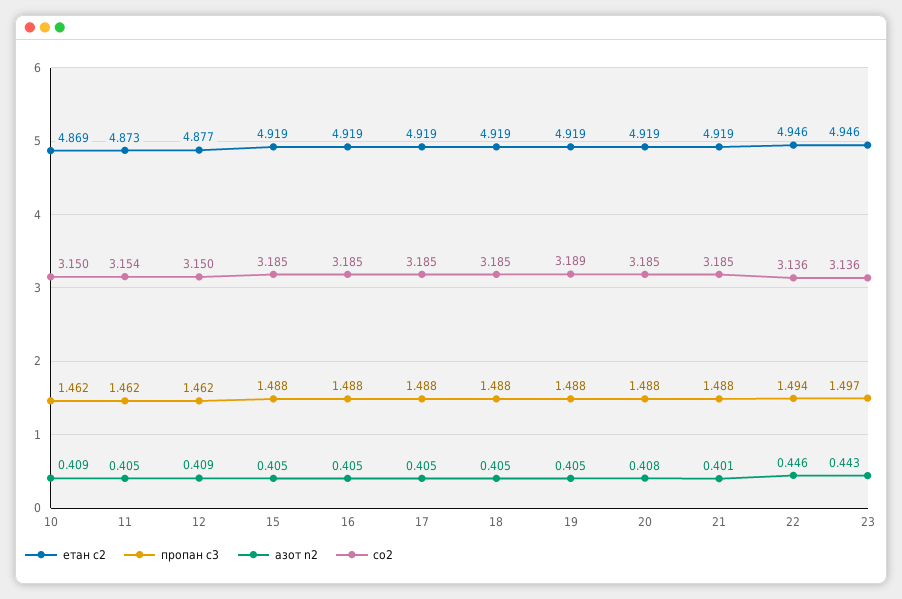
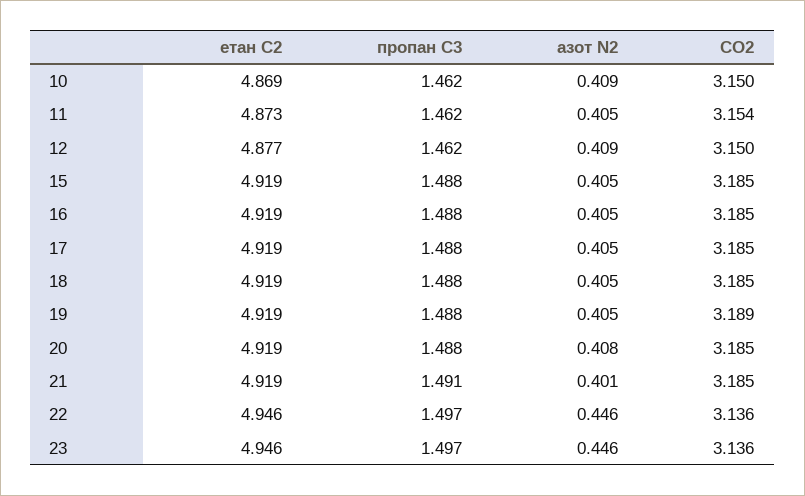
  {
    "етан с2": {
      "10": 4.869,
      "11": 4.873,
      "12": 4.877,
      "15": 4.919,
      "16": 4.919,
      "17": 4.919,
      "18": 4.919,
      "19": 4.919,
      "20": 4.919,
      "21": 4.919,
      "22": 4.946,
      "23": 4.946
    },
    "пропан с3": {
      "10": 1.462,
      "11": 1.462,
      "12": 1.462,
      "15": 1.488,
      "16": 1.488,
      "17": 1.488,
      "18": 1.488,
      "19": 1.488,
      "20": 1.488,
-     "21": 1.488,
+     "21": 1.491,
-     "22": 1.494,
+     "22": 1.497,
      "23": 1.497
    },
    "азот n2": {
      "10": 0.409,
      "11": 0.405,
      "12": 0.409,
      "15": 0.405,
      "16": 0.405,
      "17": 0.405,
      "18": 0.405,
      "19": 0.405,
      "20": 0.408,
      "21": 0.401,
      "22": 0.446,
-     "23": 0.443
+     "23": 0.446
    },
    "co2": {
      "10": 3.15,
      "11": 3.154,
      "12": 3.15,
      "15": 3.185,
      "16": 3.185,
      "17": 3.185,
      "18": 3.185,
      "19": 3.189,
      "20": 3.185,
      "21": 3.185,
      "22": 3.136,
      "23": 3.136
    }
  }

